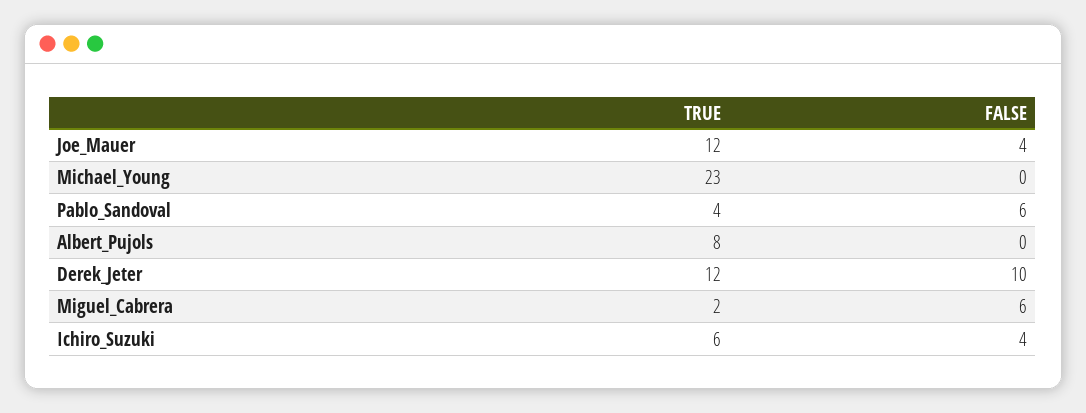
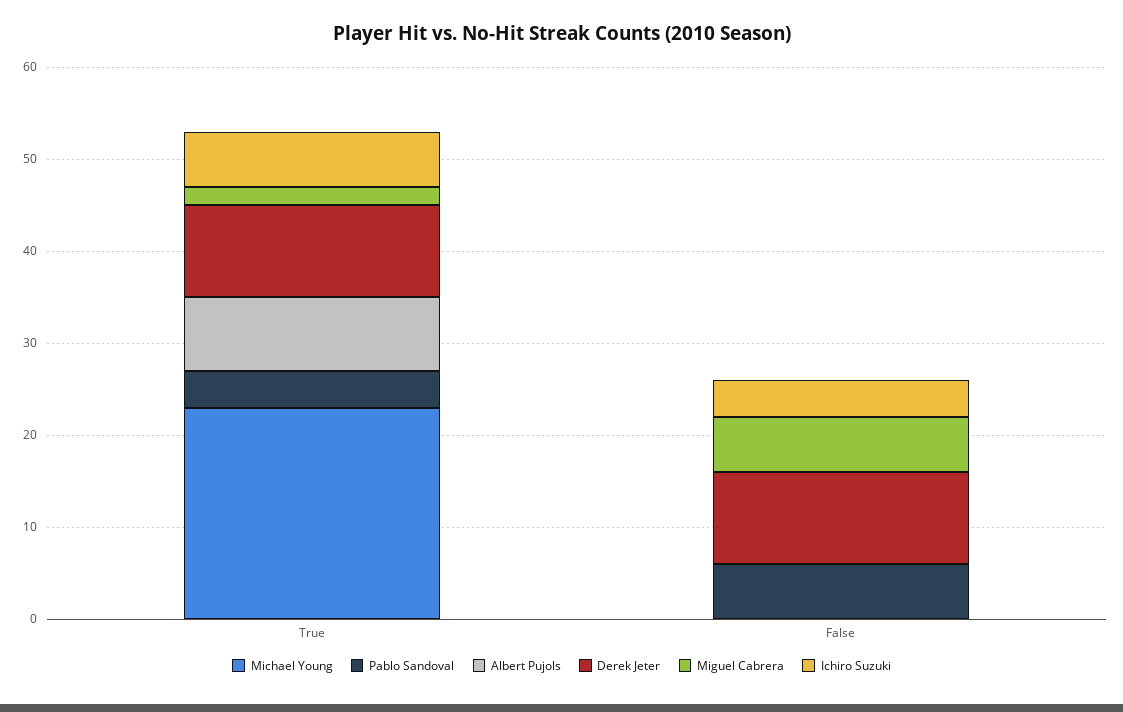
  {
-   "Joe_Mauer": {
-     "TRUE": 12,
-     "FALSE": 4
-   },
    "Michael_Young": {
      "TRUE": 23,
      "FALSE": 0
    },
    "Pablo_Sandoval": {
      "TRUE": 4,
      "FALSE": 6
    },
    "Albert_Pujols": {
      "TRUE": 8,
      "FALSE": 0
    },
    "Derek_Jeter": {
-     "TRUE": 12,
+     "TRUE": 10,
      "FALSE": 10
    },
    "Miguel_Cabrera": {
      "TRUE": 2,
      "FALSE": 6
    },
    "Ichiro_Suzuki": {
      "TRUE": 6,
      "FALSE": 4
    }
  }

